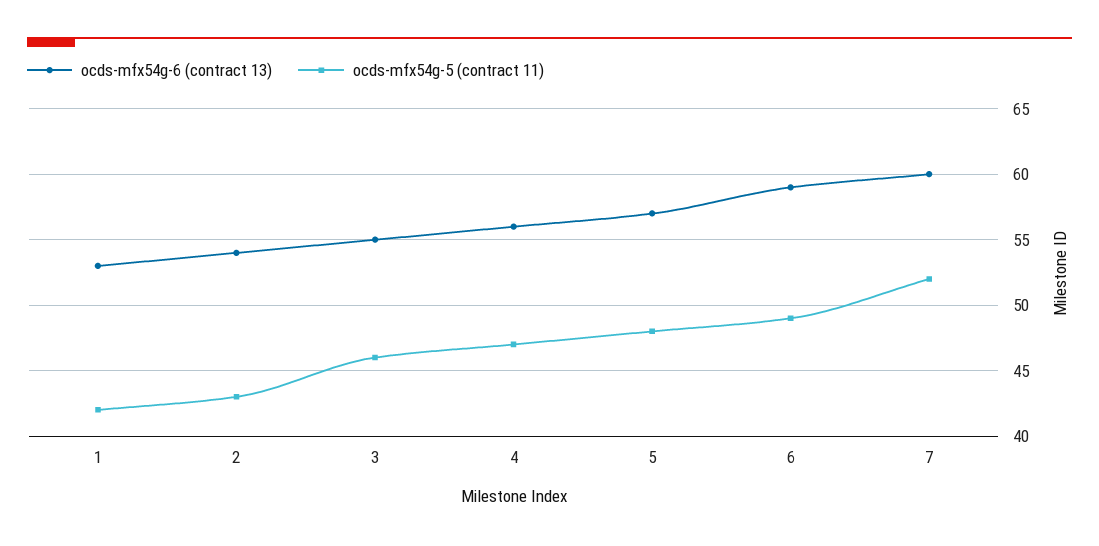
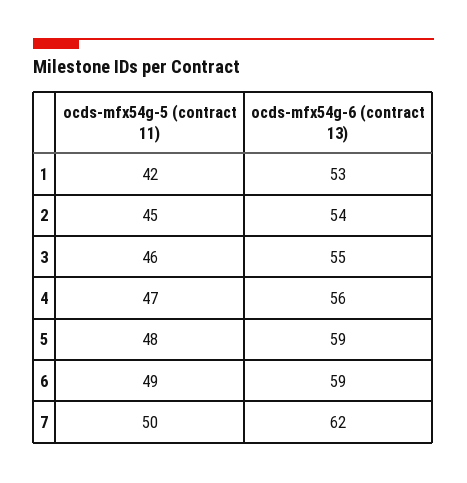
  {
    "ocds-mfx54g-6 (contract 13)": {
      "1": 53,
      "2": 54,
      "3": 55,
      "4": 56,
-     "5": 57,
+     "5": 59,
      "6": 59,
-     "7": 60
+     "7": 62
    },
    "ocds-mfx54g-5 (contract 11)": {
      "1": 42,
-     "2": 43,
+     "2": 45,
      "3": 46,
      "4": 47,
      "5": 48,
      "6": 49,
-     "7": 52
+     "7": 50
    }
  }

